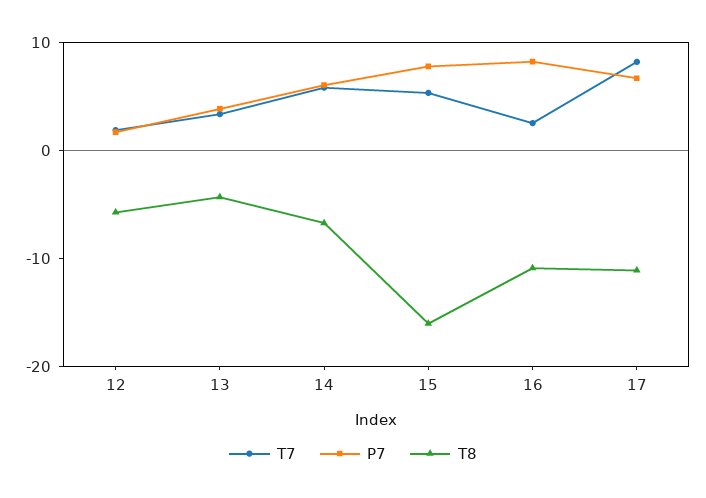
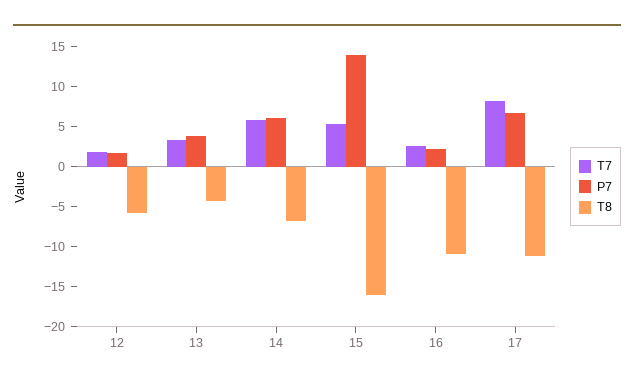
  {
    "T7": {
      "12": 2,
      "13": 3,
      "14": 6,
      "15": 5,
      "16": 3,
      "17": 8
    },
    "P7": {
      "12": 2,
      "13": 4,
      "14": 6,
-     "15": 8,
+     "15": 14,
-     "16": 8,
+     "16": 2,
      "17": 7
    },
    "T8": {
      "12": -6,
      "13": -4,
      "14": -7,
      "15": -16,
      "16": -11,
      "17": -11
    }
  }

